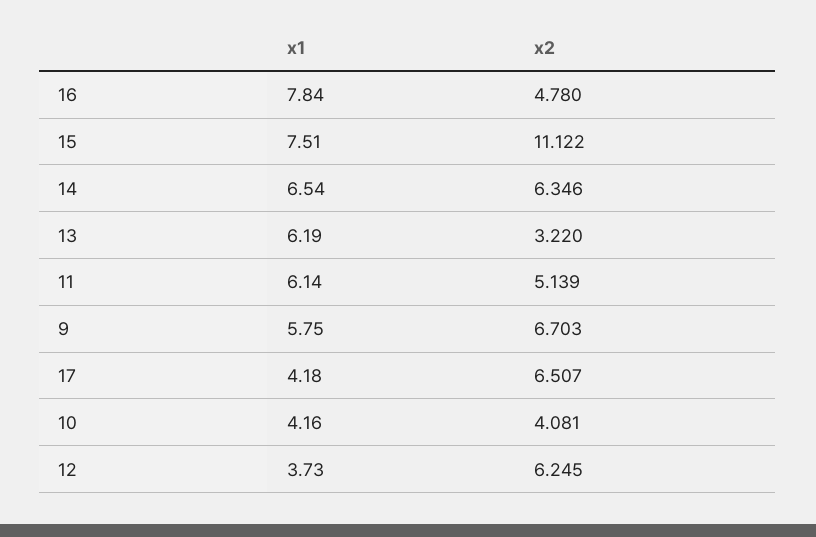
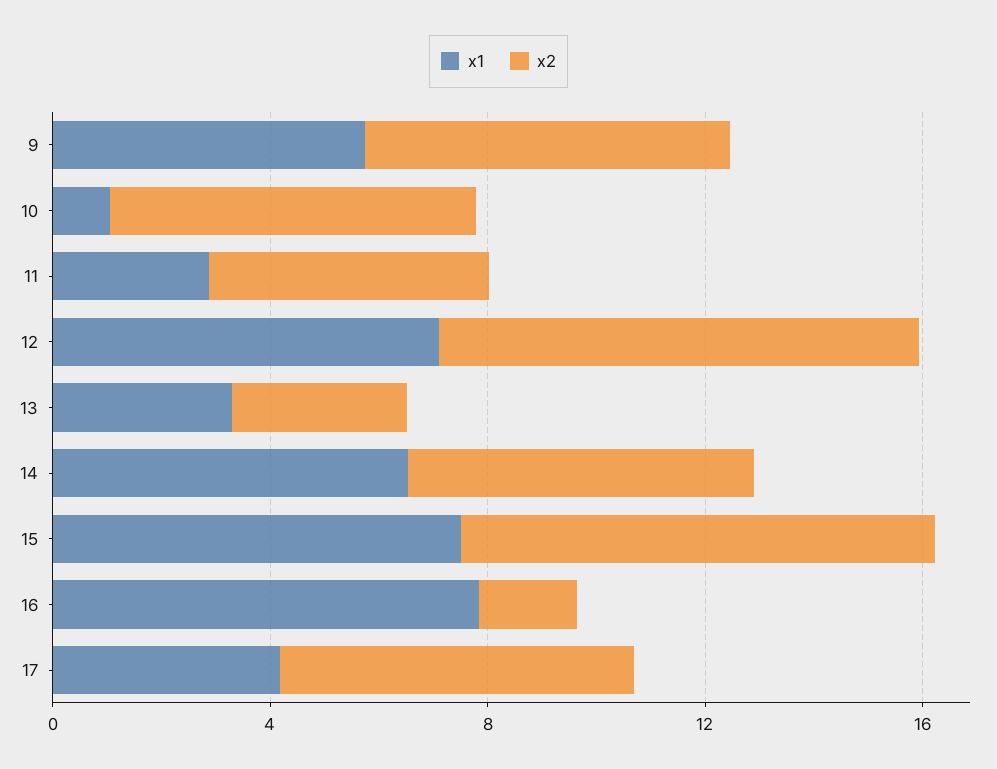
  {
    "x1": {
      "16": 7.84,
      "15": 7.51,
      "14": 6.54,
-     "13": 6.19,
+     "13": 3,
-     "11": 6.14,
+     "11": 3,
      "9": 5.75,
      "17": 4.18,
-     "10": 4.16,
+     "10": 1,
-     "12": 3.73
+     "12": 7
    },
    "x2": {
-     "16": 4.78,
+     "16": 2,
-     "15": 11.122,
+     "15": 9,
      "14": 6.346,
      "13": 3.22,
      "11": 5.139,
      "9": 6.703,
      "17": 6.507,
-     "10": 4.081,
+     "10": 7,
-     "12": 6.245
+     "12": 9
    }
  }

